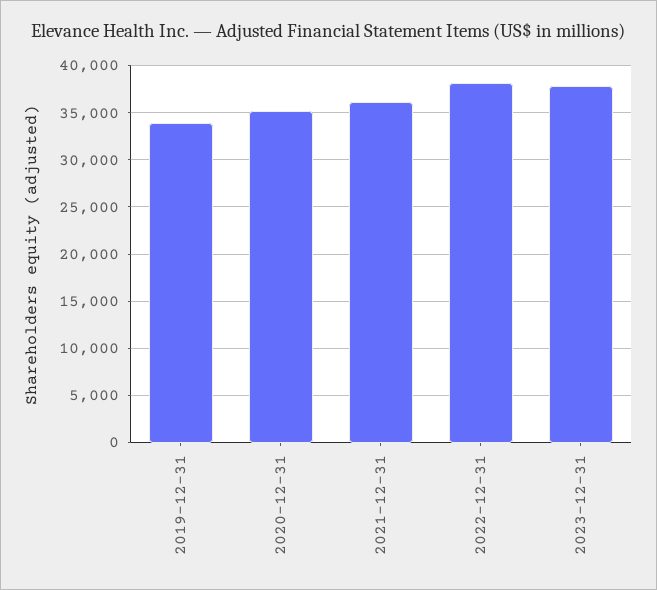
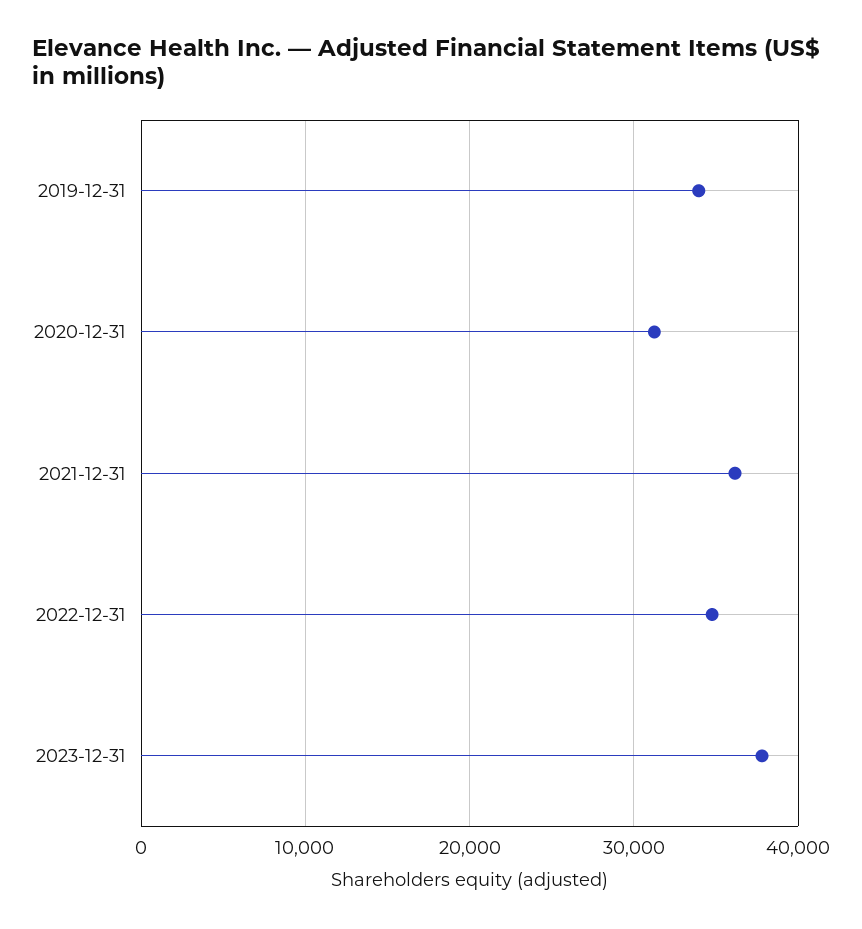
  {
    "2019-12-31": 34000,
-   "2020-12-31": 35000,
+   "2020-12-31": 31000,
    "2021-12-31": 36000,
-   "2022-12-31": 38000,
+   "2022-12-31": 35000,
    "2023-12-31": 38000
  }

